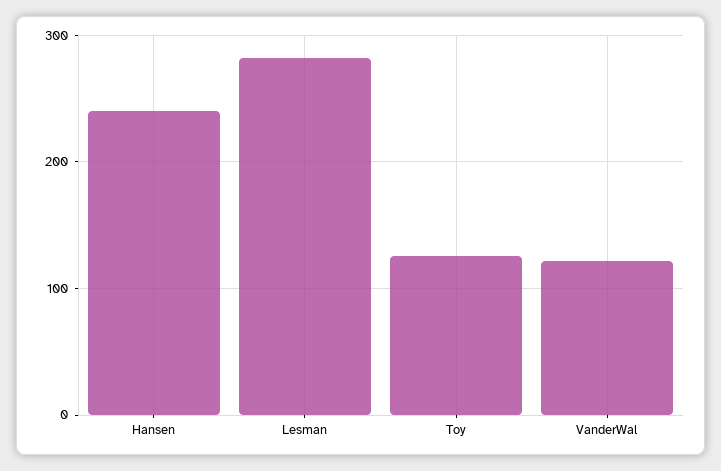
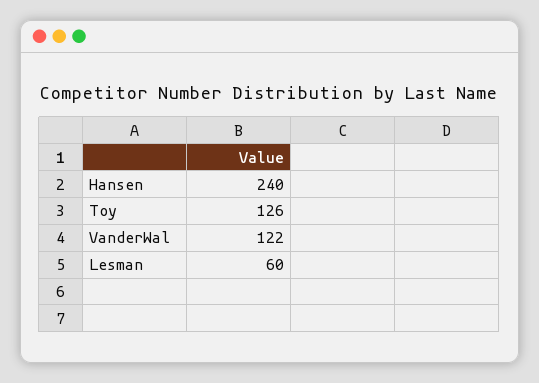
  {
    "Hansen": 240,
-   "Lesman": 280,
+   "Lesman": 60,
    "Toy": 126,
    "VanderWal": 122
  }

